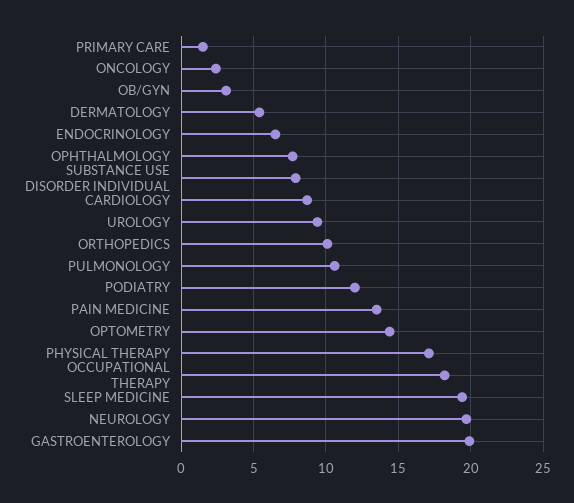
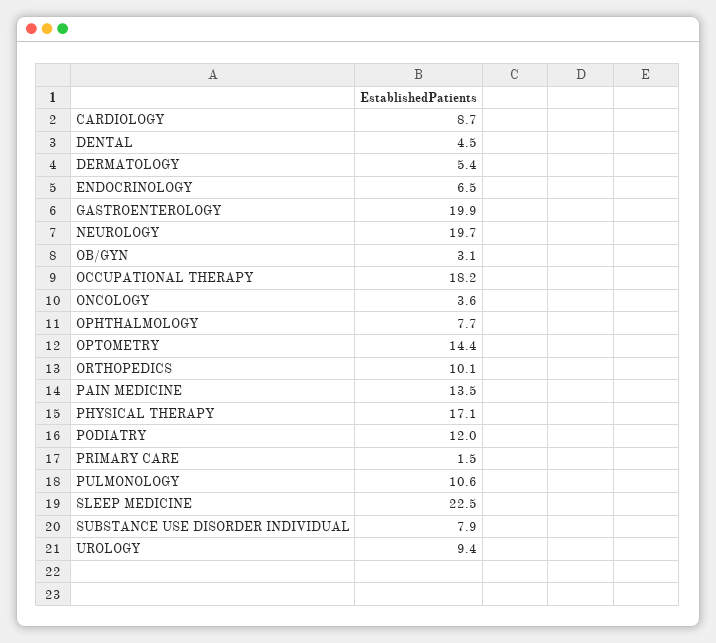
  {
    "PRIMARY CARE": 1.5,
-   "ONCOLOGY": 2.5,
+   "ONCOLOGY": 3.6,
    "OB/GYN": 3.1,
    "DERMATOLOGY": 5.4,
    "ENDOCRINOLOGY": 6.5,
    "OPHTHALMOLOGY": 7.7,
    "SUBSTANCE USE DISORDER INDIVIDUAL": 7.9,
    "CARDIOLOGY": 8.7,
    "UROLOGY": 9.4,
    "ORTHOPEDICS": 10.1,
    "PULMONOLOGY": 10.6,
    "PODIATRY": 12,
    "PAIN MEDICINE": 13.5,
    "OPTOMETRY": 14.4,
    "PHYSICAL THERAPY": 17.1,
    "OCCUPATIONAL THERAPY": 18.2,
-   "SLEEP MEDICINE": 19.5,
+   "SLEEP MEDICINE": 22.5,
    "NEUROLOGY": 19.7,
-   "GASTROENTEROLOGY": 19.9
+   "GASTROENTEROLOGY": 19.9,
+   "DENTAL": 4.5
  }

